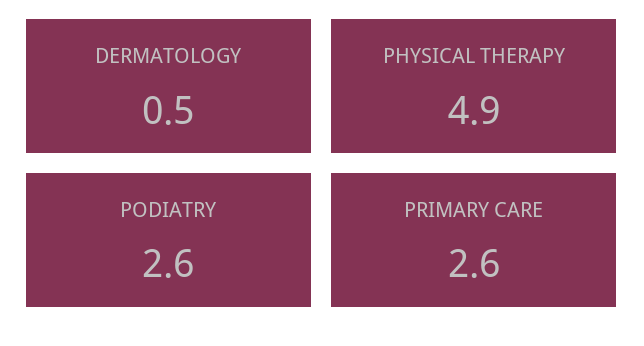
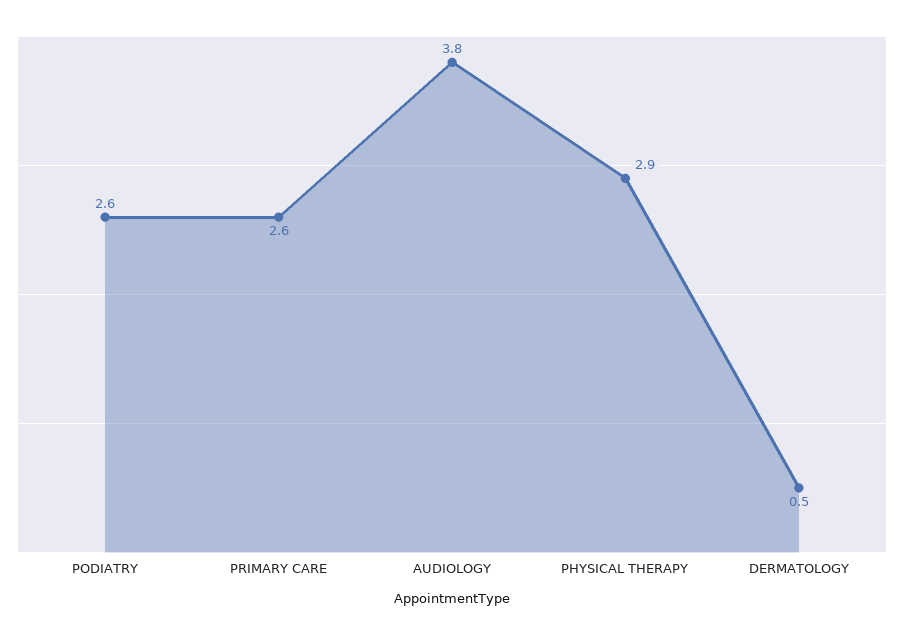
  {
    "DERMATOLOGY": 0.5,
-   "PHYSICAL THERAPY": 4.9,
+   "PHYSICAL THERAPY": 2.9,
    "PODIATRY": 2.6,
-   "PRIMARY CARE": 2.6
+   "PRIMARY CARE": 2.6,
+   "AUDIOLOGY": 3.8
  }

